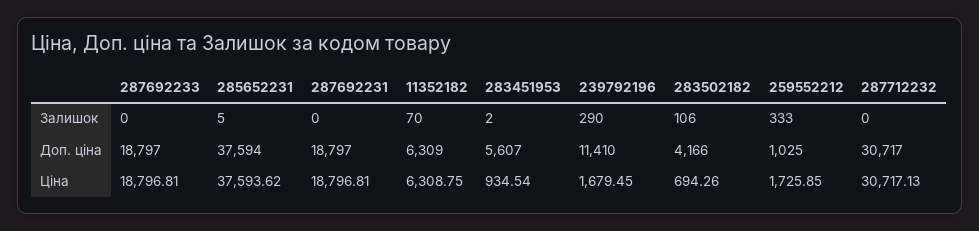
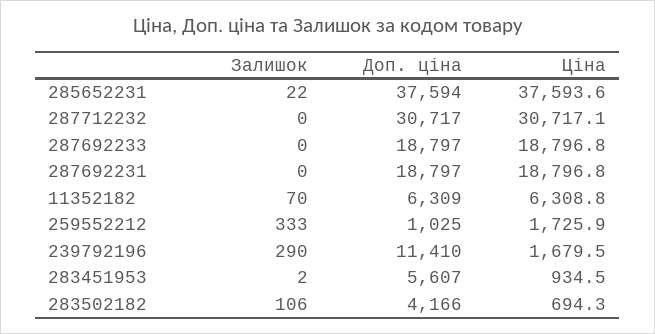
  {
    "287692233": {
      "Залишок": 0,
      "Доп. ціна": 18797,
      "Ціна": 18796.81
    },
    "285652231": {
-     "Залишок": 5,
+     "Залишок": 22,
      "Доп. ціна": 37594,
      "Ціна": 37593.62
    },
    "287692231": {
      "Залишок": 0,
      "Доп. ціна": 18797,
      "Ціна": 18796.81
    },
    "11352182": {
      "Залишок": 70,
      "Доп. ціна": 6309,
      "Ціна": 6308.75
    },
    "283451953": {
      "Залишок": 2,
      "Доп. ціна": 5607,
      "Ціна": 934.54
    },
    "239792196": {
      "Залишок": 290,
      "Доп. ціна": 11410,
      "Ціна": 1679.45
    },
    "283502182": {
      "Залишок": 106,
      "Доп. ціна": 4166,
      "Ціна": 694.26
    },
    "259552212": {
      "Залишок": 333,
      "Доп. ціна": 1025,
      "Ціна": 1725.85
    },
    "287712232": {
      "Залишок": 0,
      "Доп. ціна": 30717,
      "Ціна": 30717.13
    }
  }

